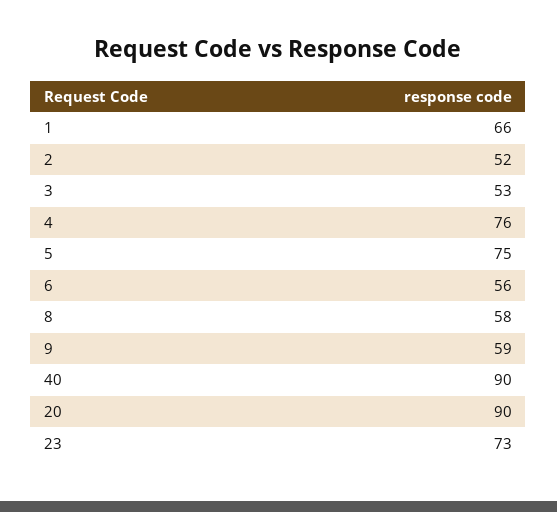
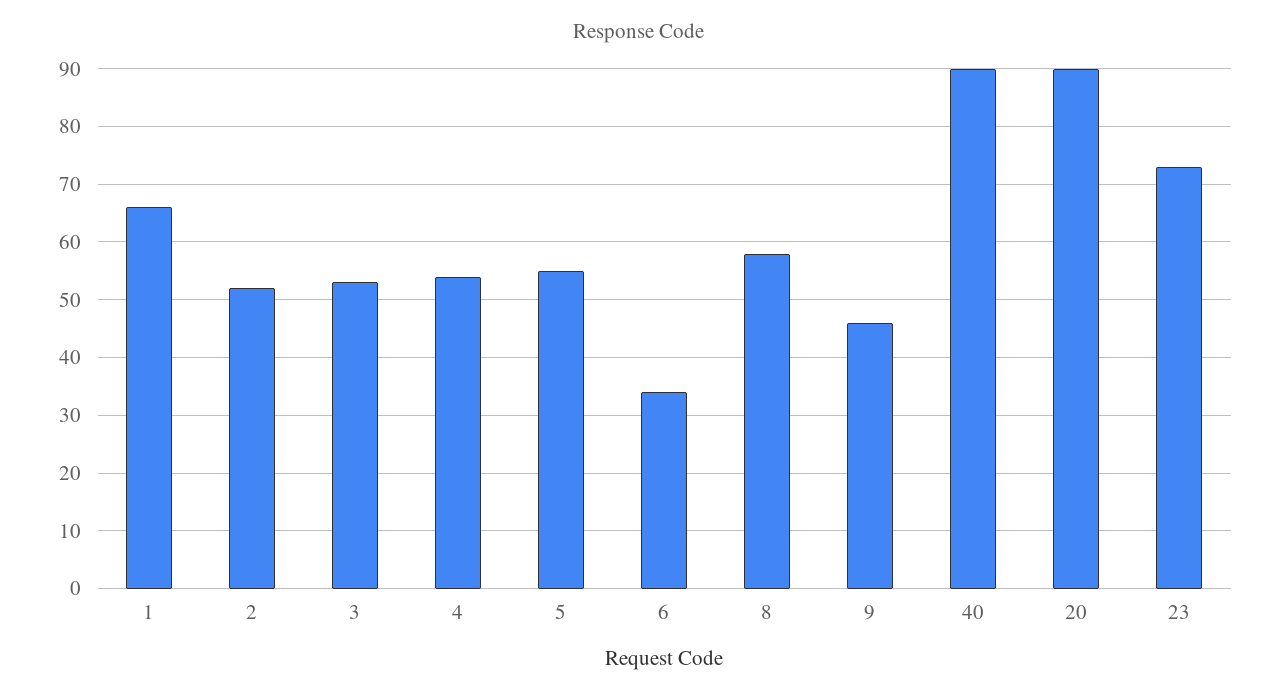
  {
    "1": 66,
    "2": 52,
    "3": 53,
-   "4": 76,
+   "4": 55,
-   "5": 75,
+   "5": 55,
-   "6": 56,
+   "6": 35,
    "8": 58,
-   "9": 59,
+   "9": 45,
    "40": 90,
    "20": 90,
    "23": 73
  }

